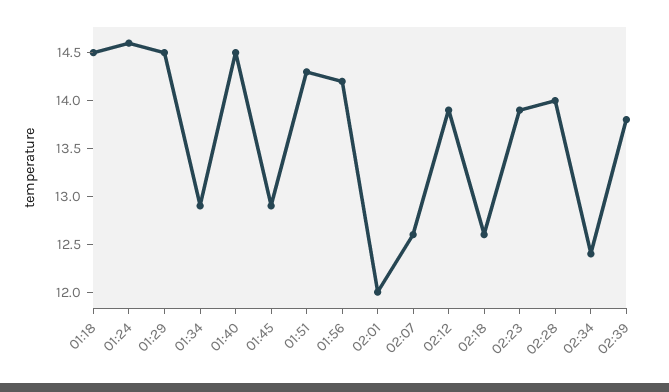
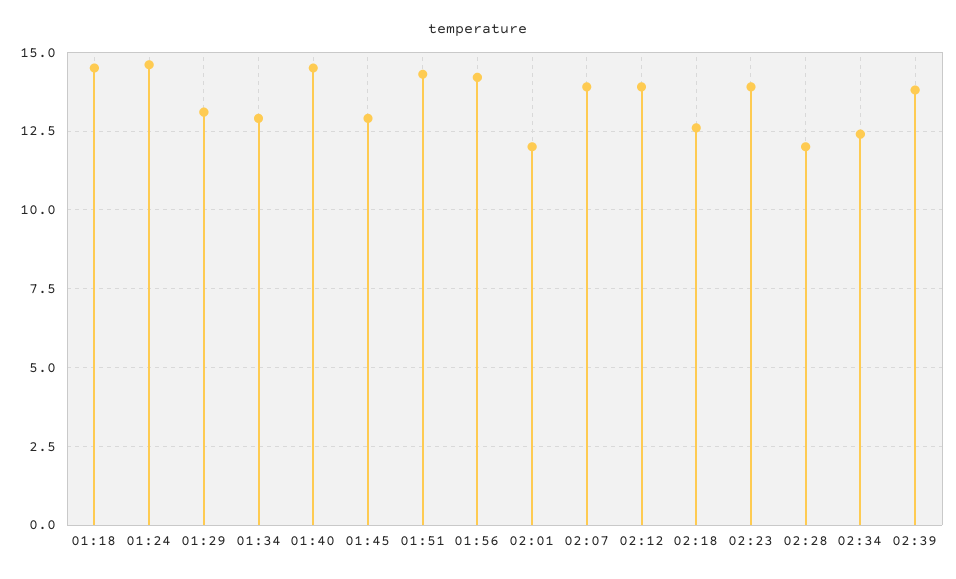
  {
    "01:18": 14.5,
    "01:24": 14.6,
-   "01:29": 14.5,
+   "01:29": 13,
    "01:34": 12.9,
    "01:40": 14.5,
    "01:45": 12.9,
    "01:51": 14.3,
    "01:56": 14.2,
    "02:01": 12,
-   "02:07": 12.6,
+   "02:07": 14,
    "02:12": 13.9,
    "02:18": 12.6,
    "02:23": 13.9,
-   "02:28": 14,
+   "02:28": 12,
    "02:34": 12.4,
    "02:39": 13.8
  }

